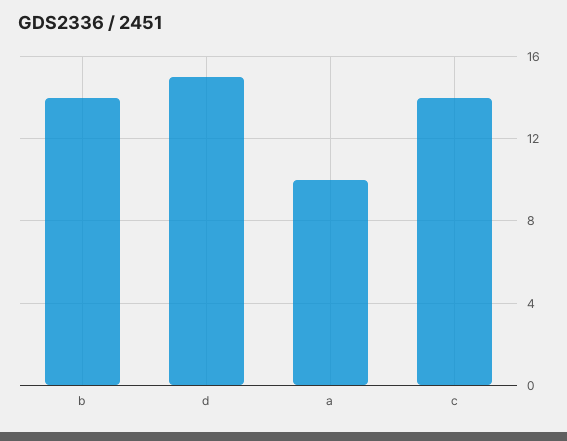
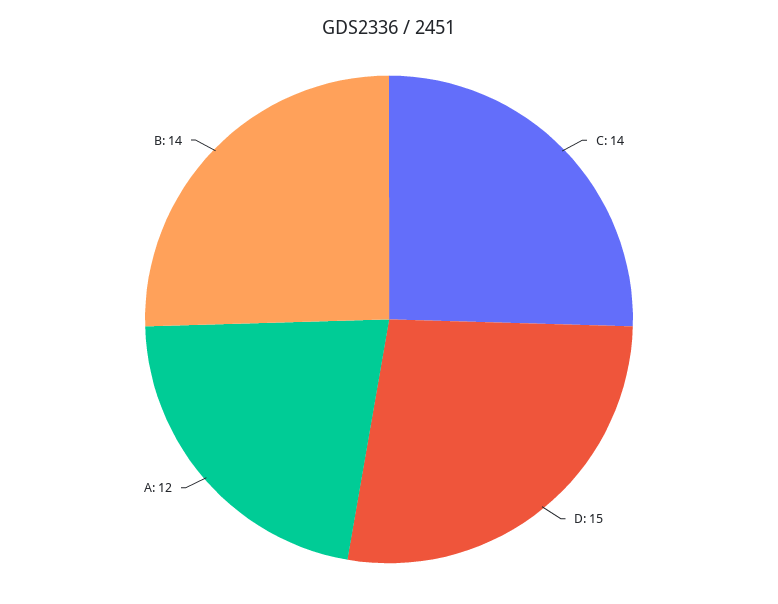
  {
    "b": 14,
    "d": 15,
-   "a": 10,
+   "a": 12,
    "c": 14
  }

